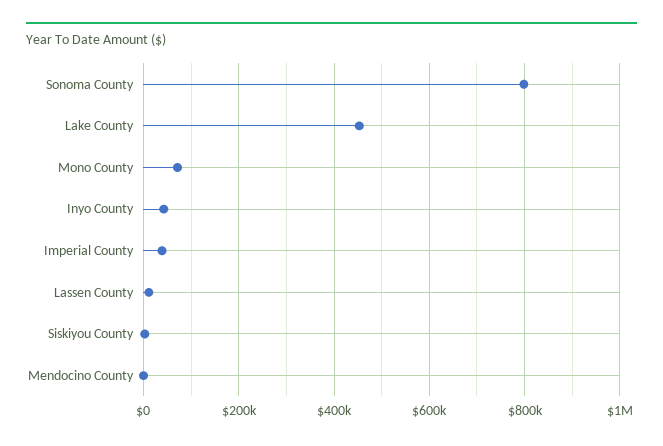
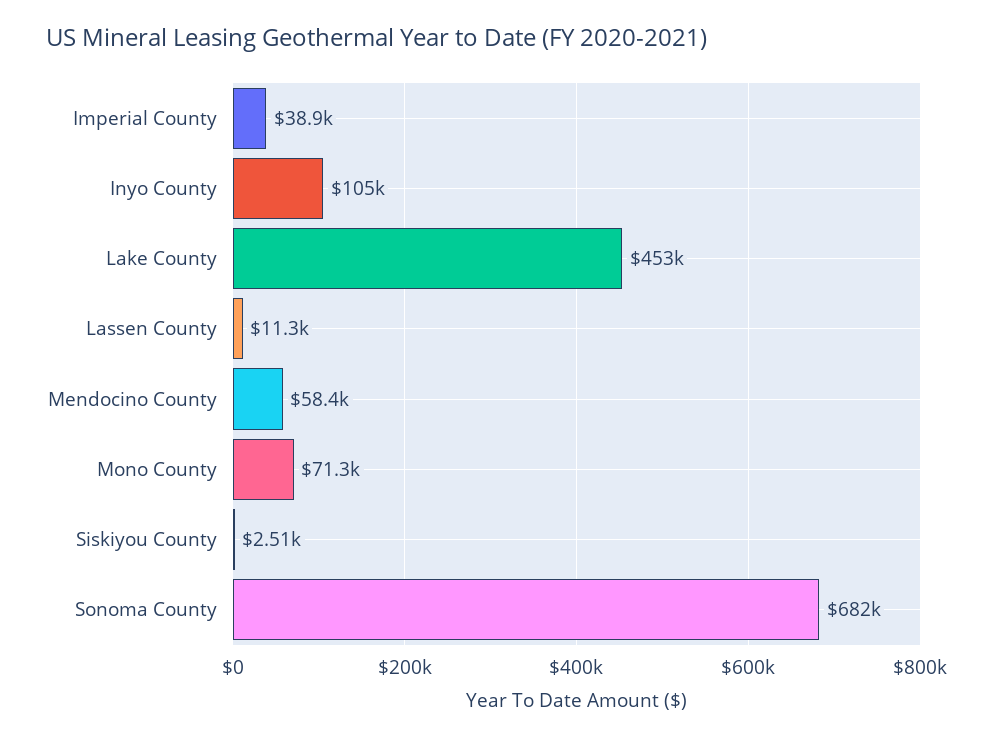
  {
-   "Sonoma County": 800000,
+   "Sonoma County": 682000,
    "Lake County": 453000,
    "Mono County": 71300,
-   "Inyo County": 40000,
+   "Inyo County": 105000,
    "Imperial County": 38900,
    "Lassen County": 11300,
    "Siskiyou County": 2510,
-   "Mendocino County": 0
+   "Mendocino County": 58400
  }

